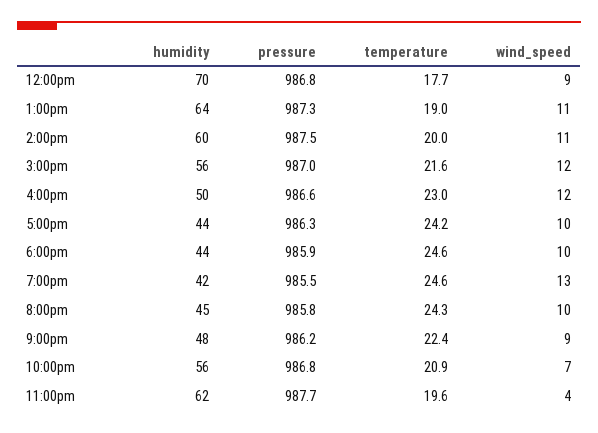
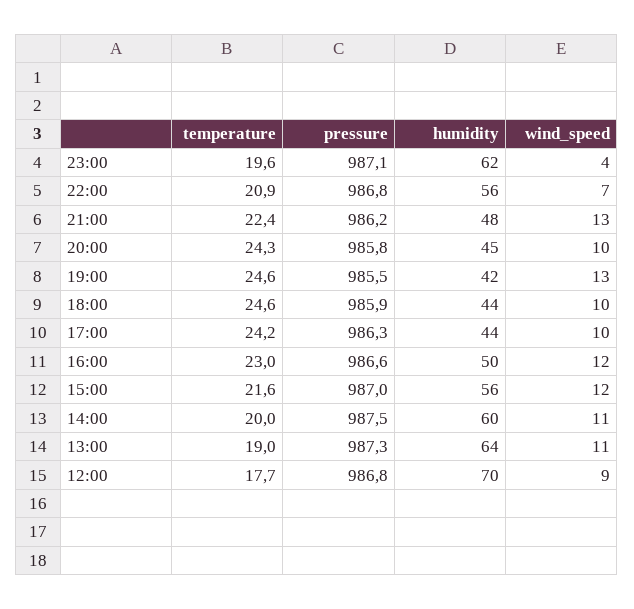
  {
    "humidity": {
      "12:00pm": 70,
      "1:00pm": 64,
      "2:00pm": 60,
      "3:00pm": 56,
      "4:00pm": 50,
      "5:00pm": 44,
      "6:00pm": 44,
      "7:00pm": 42,
      "8:00pm": 45,
      "9:00pm": 48,
      "10:00pm": 56,
      "11:00pm": 62
    },
    "pressure": {
      "12:00pm": 986.8,
      "1:00pm": 987.3,
      "2:00pm": 987.5,
      "3:00pm": 987,
      "4:00pm": 986.6,
      "5:00pm": 986.3,
      "6:00pm": 985.9,
      "7:00pm": 985.5,
      "8:00pm": 985.8,
      "9:00pm": 986.2,
      "10:00pm": 986.8,
-     "11:00pm": 987.7
+     "11:00pm": 987.1
    },
    "temperature": {
      "12:00pm": 17.7,
      "1:00pm": 19,
      "2:00pm": 20,
      "3:00pm": 21.6,
      "4:00pm": 23,
      "5:00pm": 24.2,
      "6:00pm": 24.6,
      "7:00pm": 24.6,
      "8:00pm": 24.3,
      "9:00pm": 22.4,
      "10:00pm": 20.9,
      "11:00pm": 19.6
    },
    "wind_speed": {
      "12:00pm": 9,
      "1:00pm": 11,
      "2:00pm": 11,
      "3:00pm": 12,
      "4:00pm": 12,
      "5:00pm": 10,
      "6:00pm": 10,
      "7:00pm": 13,
      "8:00pm": 10,
-     "9:00pm": 9,
+     "9:00pm": 13,
      "10:00pm": 7,
      "11:00pm": 4
    }
  }

